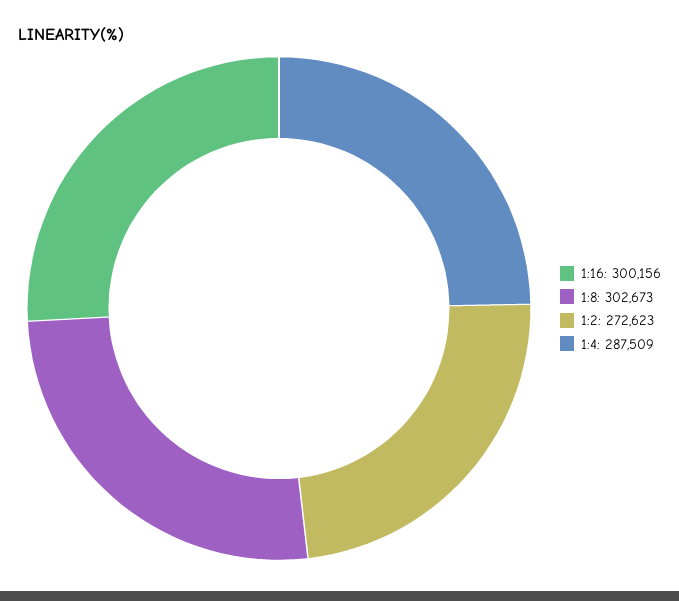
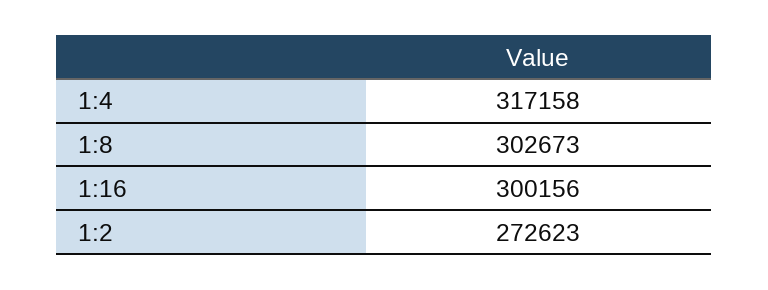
  {
    "1:16": 300156,
    "1:8": 302673,
    "1:2": 272623,
-   "1:4": 287509
+   "1:4": 317158
  }

